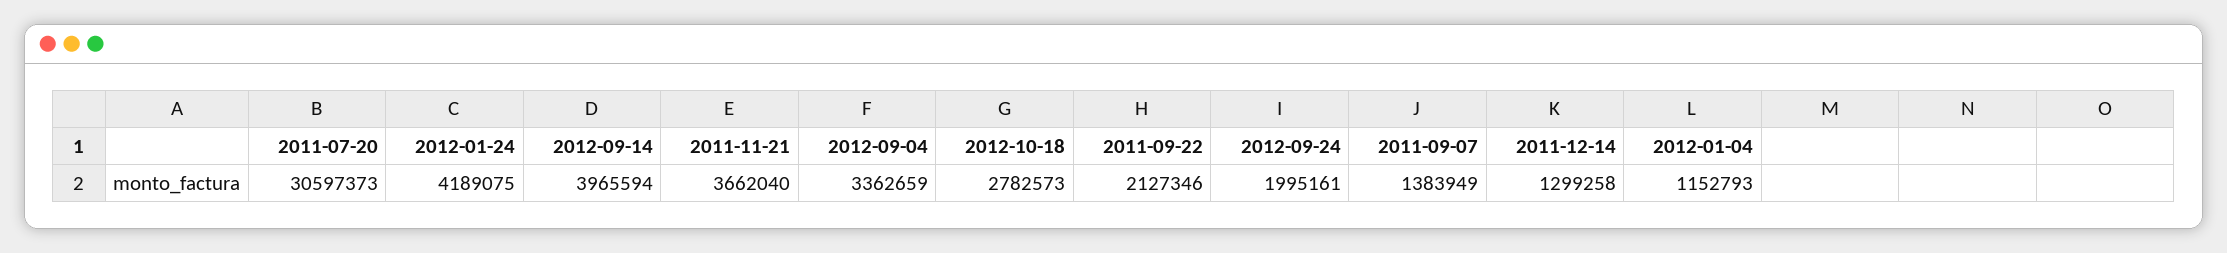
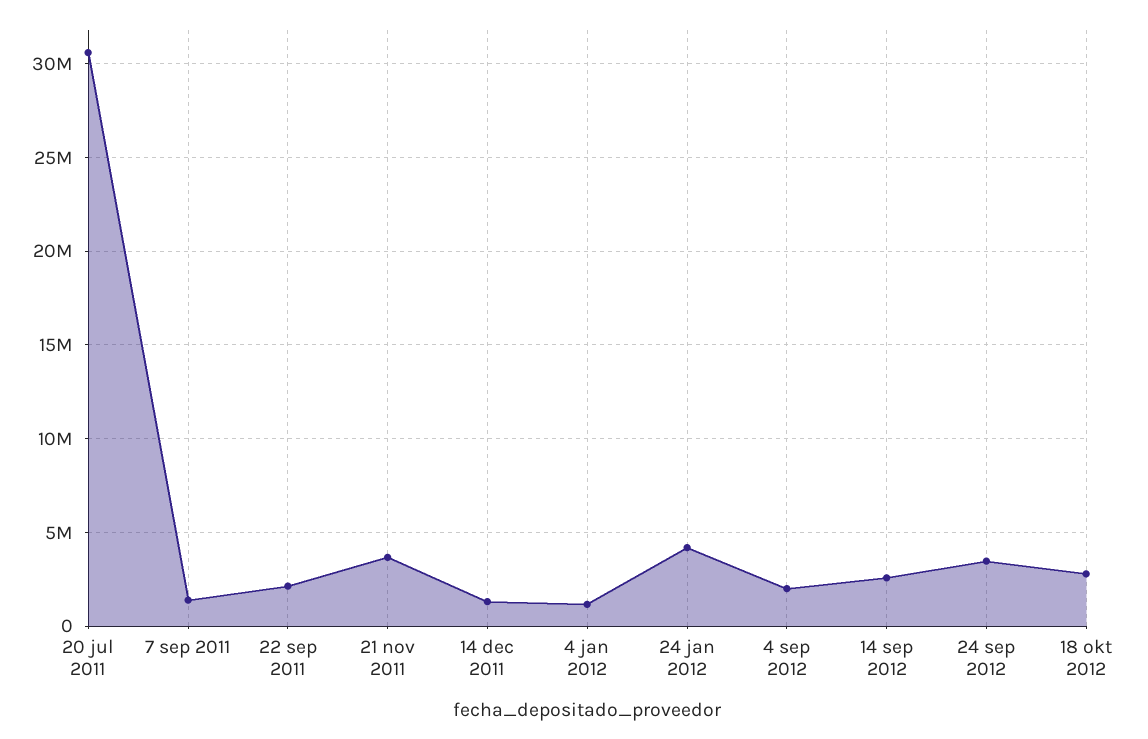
  {
    "2011-07-20": 30597373,
    "2012-01-24": 4189075,
-   "2012-09-14": 3965594,
+   "2012-09-14": 2500000,
    "2011-11-21": 3662040,
-   "2012-09-04": 3362659,
+   "2012-09-04": 2000000,
    "2012-10-18": 2782573,
    "2011-09-22": 2127346,
-   "2012-09-24": 1995161,
+   "2012-09-24": 3500000,
    "2011-09-07": 1383949,
    "2011-12-14": 1299258,
    "2012-01-04": 1152793
  }

